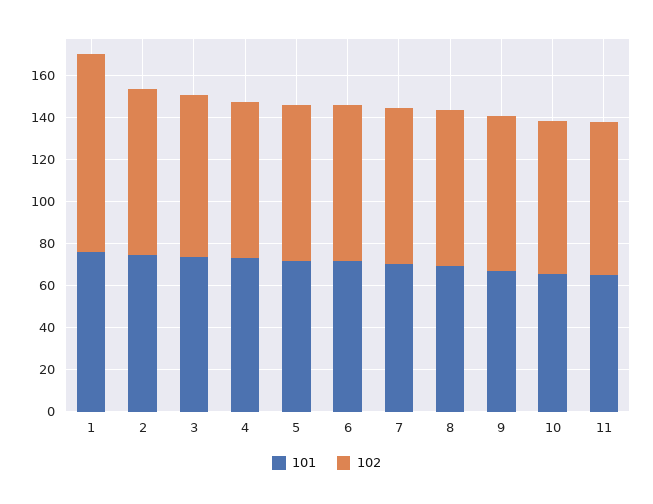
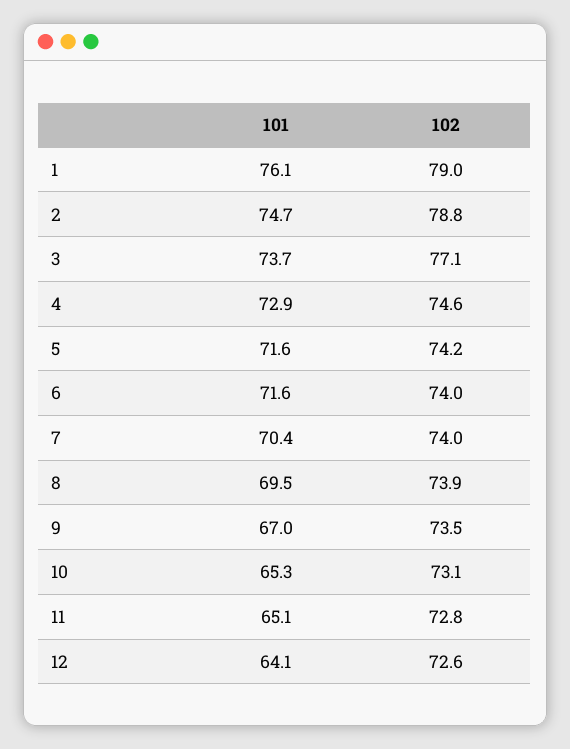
  {
    "101": {
      "1": 76.1,
      "2": 74.7,
      "3": 73.7,
      "4": 72.9,
      "5": 71.6,
      "6": 71.6,
      "7": 70.4,
      "8": 69.5,
      "9": 67,
      "10": 65.3,
-     "11": 65.1
+     "11": 65.1,
+     "12": 64.1
    },
    "102": {
-     "1": 95,
+     "1": 79,
      "2": 78.8,
      "3": 77.1,
      "4": 74.6,
      "5": 74.2,
      "6": 74,
      "7": 74,
      "8": 73.9,
      "9": 73.5,
      "10": 73.1,
-     "11": 72.8
+     "11": 72.8,
+     "12": 72.6
    }
  }

